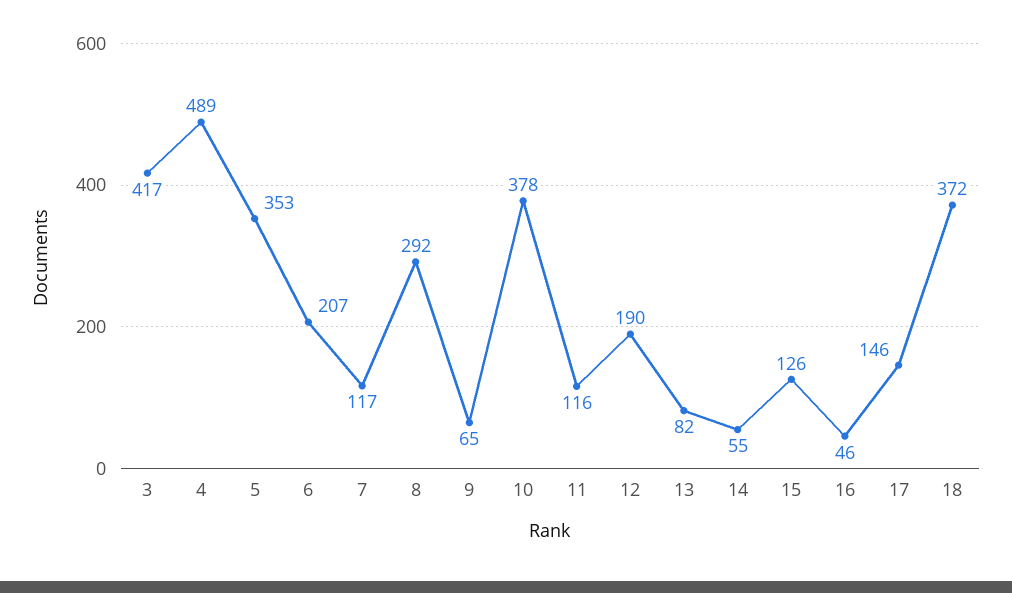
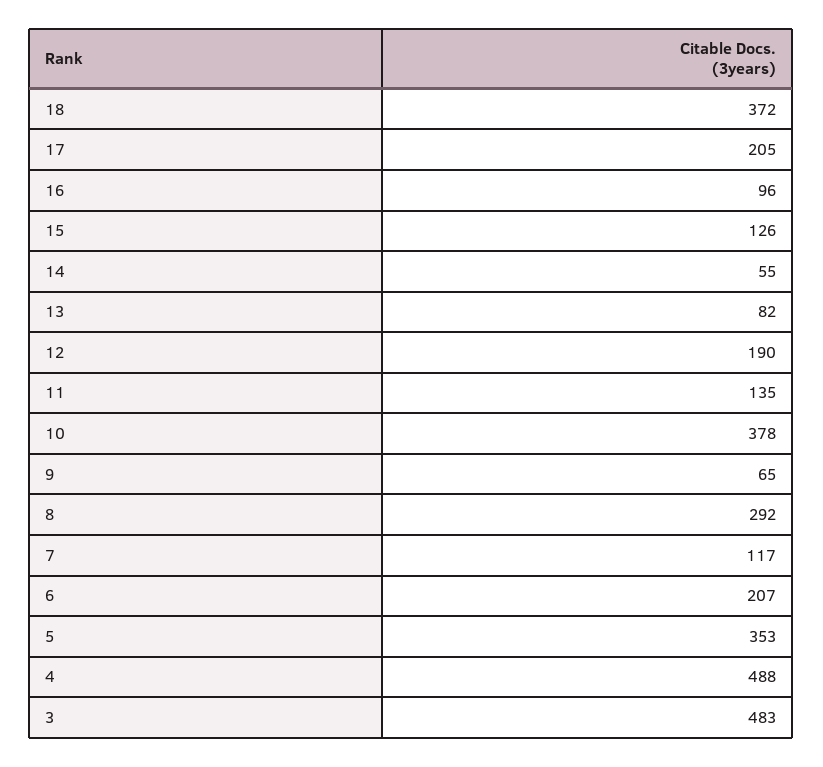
  {
-   "3": 417,
+   "3": 483,
-   "4": 489,
+   "4": 488,
    "5": 353,
    "6": 207,
    "7": 117,
    "8": 292,
    "9": 65,
    "10": 378,
-   "11": 116,
+   "11": 135,
    "12": 190,
    "13": 82,
    "14": 55,
    "15": 126,
-   "16": 46,
+   "16": 96,
-   "17": 146,
+   "17": 205,
    "18": 372
  }

